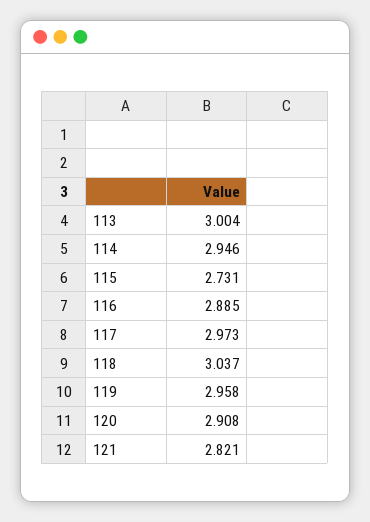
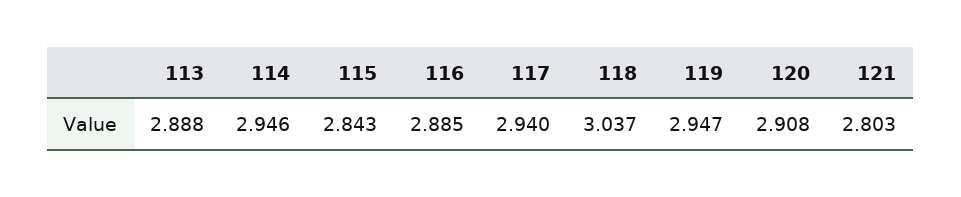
  {
-   "113": 3.004,
+   "113": 2.888,
    "114": 2.946,
-   "115": 2.731,
+   "115": 2.843,
    "116": 2.885,
-   "117": 2.973,
+   "117": 2.94,
    "118": 3.037,
-   "119": 2.958,
+   "119": 2.947,
    "120": 2.908,
-   "121": 2.821
+   "121": 2.803
  }

